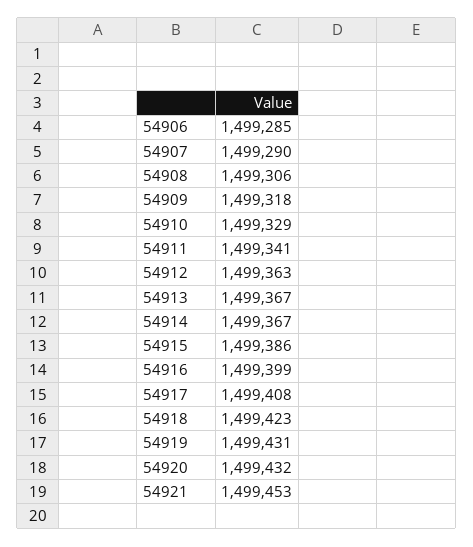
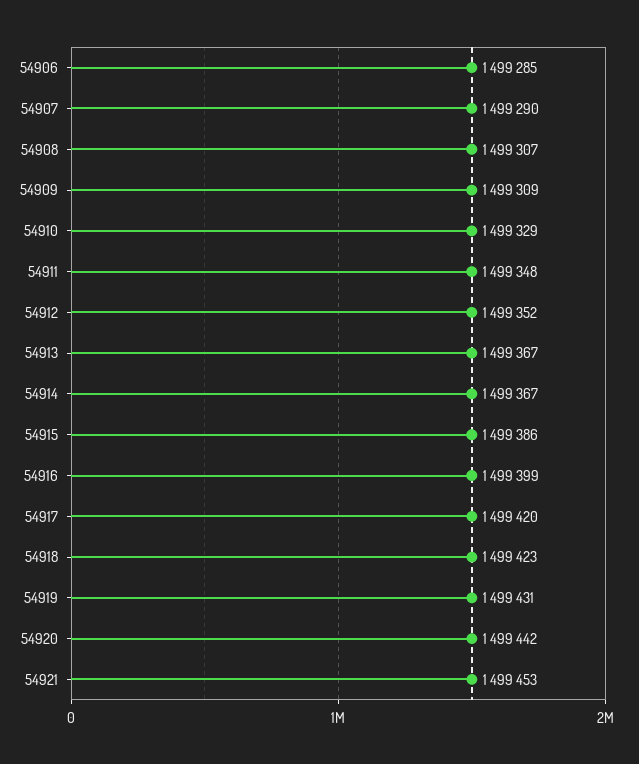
  {
    "54906": 1499285,
    "54907": 1499290,
-   "54908": 1499306,
+   "54908": 1499307,
-   "54909": 1499318,
+   "54909": 1499309,
    "54910": 1499329,
-   "54911": 1499341,
+   "54911": 1499348,
-   "54912": 1499363,
+   "54912": 1499352,
    "54913": 1499367,
    "54914": 1499367,
    "54915": 1499386,
    "54916": 1499399,
-   "54917": 1499408,
+   "54917": 1499420,
    "54918": 1499423,
    "54919": 1499431,
-   "54920": 1499432,
+   "54920": 1499442,
    "54921": 1499453
  }

